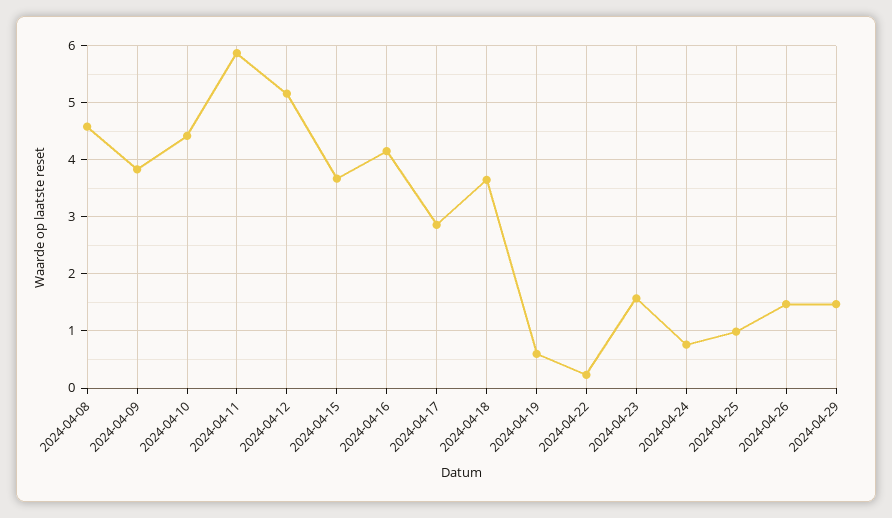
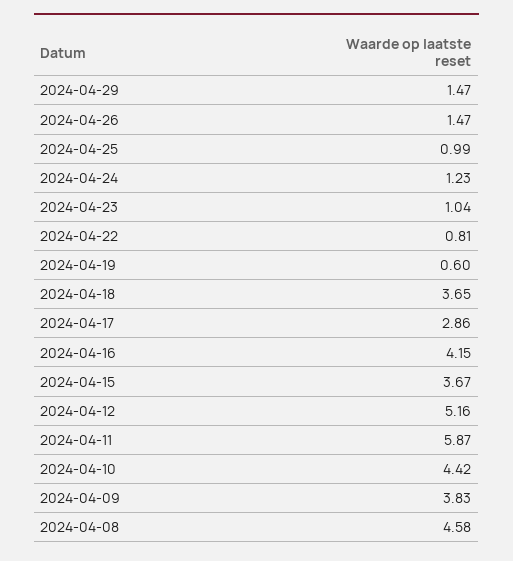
  {
    "2024-04-08": 4.58,
    "2024-04-09": 3.83,
    "2024-04-10": 4.42,
    "2024-04-11": 5.87,
    "2024-04-12": 5.16,
    "2024-04-15": 3.67,
    "2024-04-16": 4.15,
    "2024-04-17": 2.86,
    "2024-04-18": 3.65,
    "2024-04-19": 0.6,
-   "2024-04-22": 0.2,
+   "2024-04-22": 0.81,
-   "2024-04-23": 1.6,
+   "2024-04-23": 1.04,
-   "2024-04-24": 0.8,
+   "2024-04-24": 1.23,
    "2024-04-25": 0.99,
    "2024-04-26": 1.47,
    "2024-04-29": 1.47
  }

